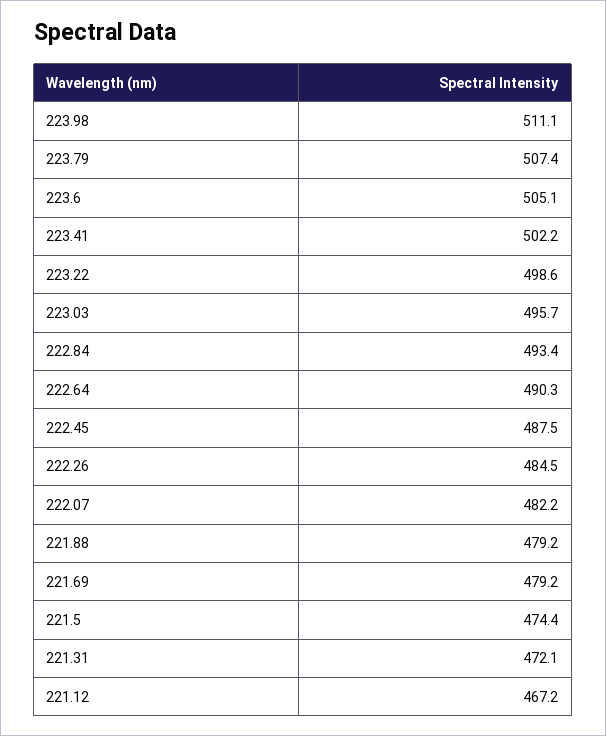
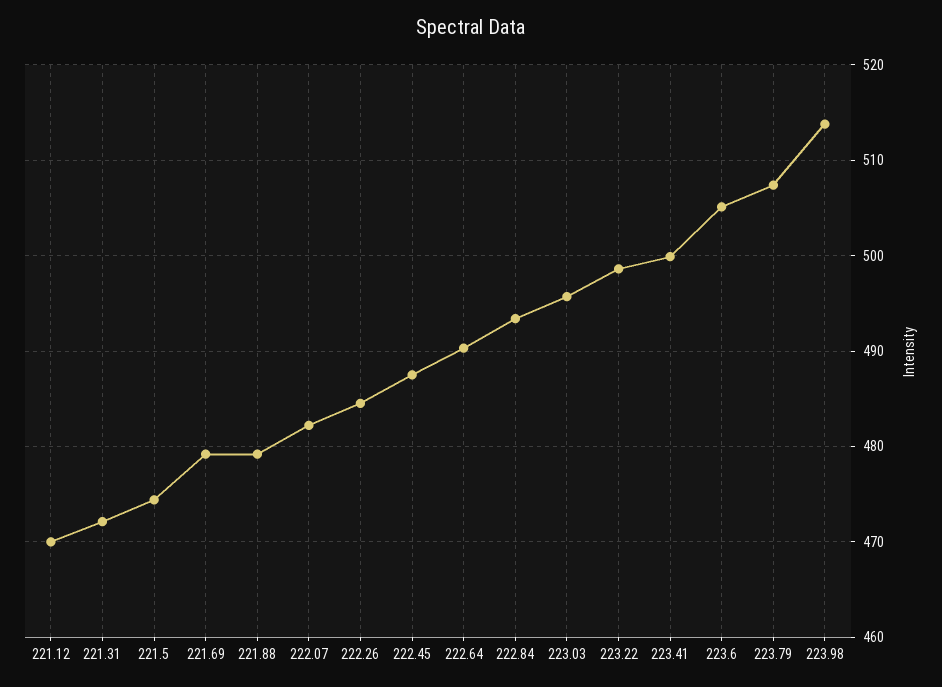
  {
-   "223.98": 511.1,
+   "223.98": 514,
    "223.79": 507.4,
    "223.6": 505.1,
-   "223.41": 502.2,
+   "223.41": 500,
    "223.22": 498.6,
    "223.03": 495.7,
    "222.84": 493.4,
    "222.64": 490.3,
    "222.45": 487.5,
    "222.26": 484.5,
    "222.07": 482.2,
    "221.88": 479.2,
    "221.69": 479.2,
    "221.5": 474.4,
    "221.31": 472.1,
-   "221.12": 467.2
+   "221.12": 470
  }

